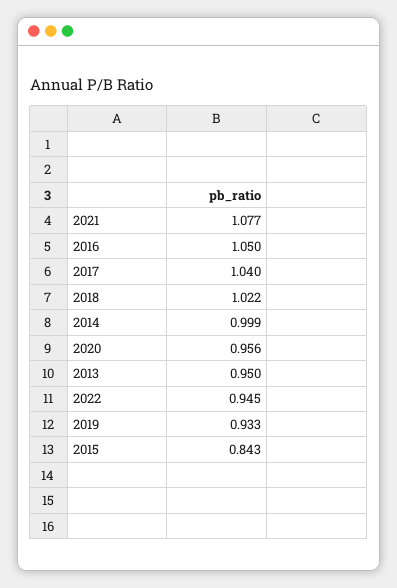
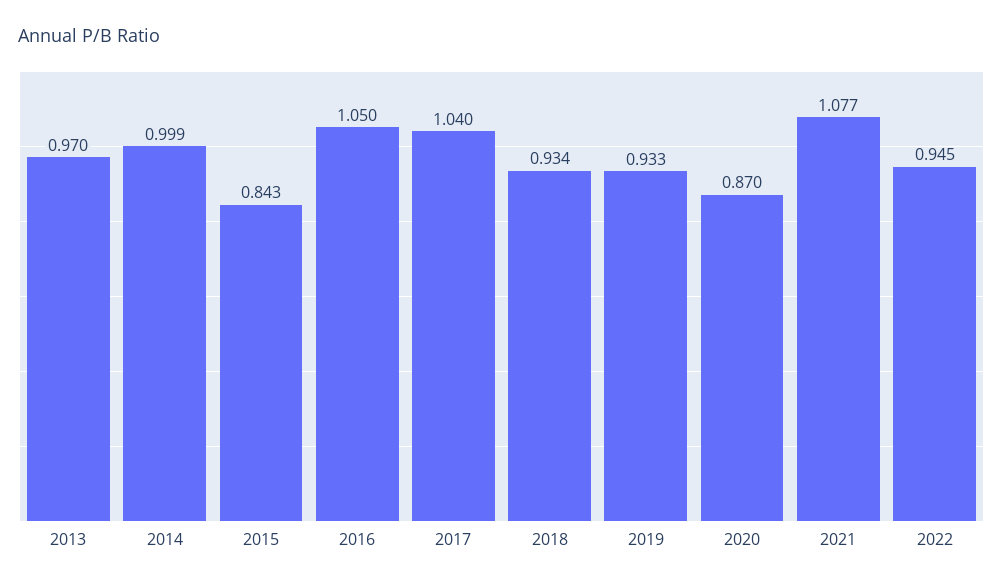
  {
    "2021": 1.077,
    "2016": 1.05,
    "2017": 1.04,
-   "2018": 1.022,
+   "2018": 0.934,
    "2014": 0.999,
-   "2020": 0.956,
+   "2020": 0.87,
-   "2013": 0.95,
+   "2013": 0.97,
    "2022": 0.945,
    "2019": 0.933,
    "2015": 0.843
  }

